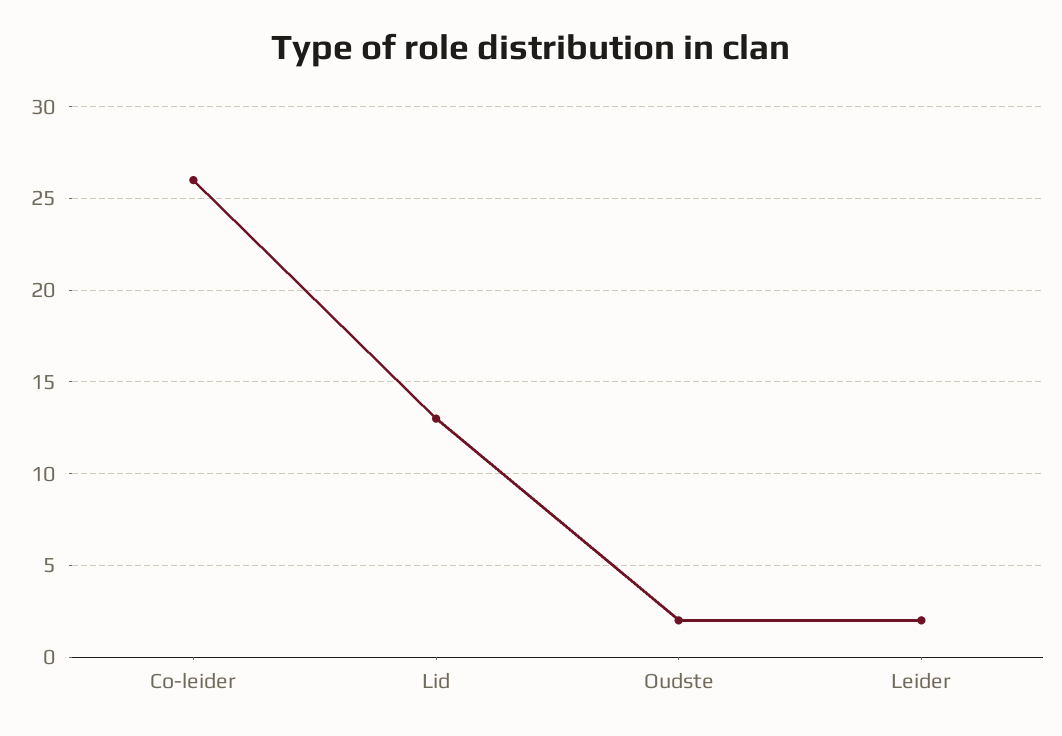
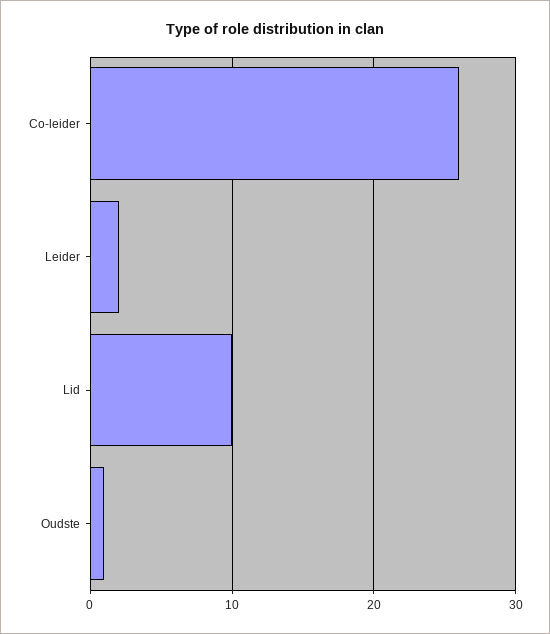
  {
    "Co-leider": 26,
-   "Lid": 13,
+   "Lid": 10,
-   "Oudste": 2,
+   "Oudste": 1,
    "Leider": 2
  }

